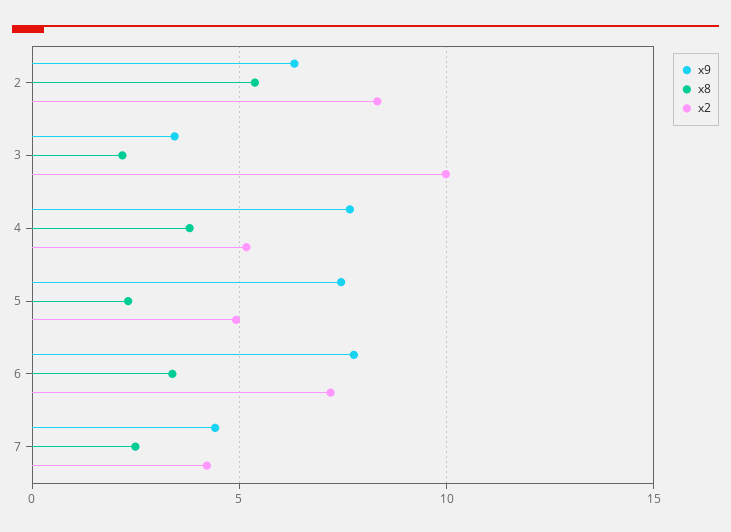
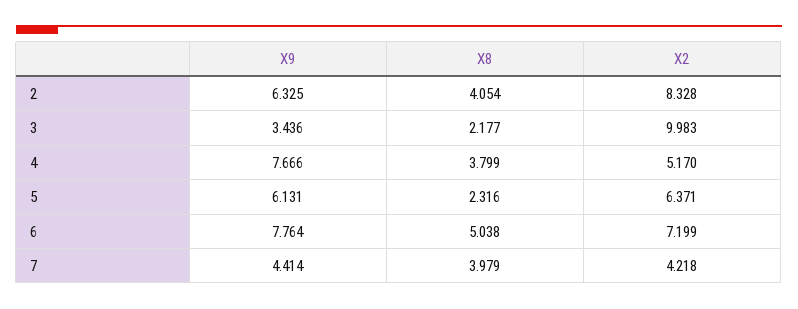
  {
    "x9": {
      "2": 6.325,
      "3": 3.436,
      "4": 7.666,
-     "5": 7.5,
+     "5": 6.131,
      "6": 7.764,
      "7": 4.414
    },
    "x8": {
-     "2": 5.5,
+     "2": 4.054,
      "3": 2.177,
      "4": 3.799,
      "5": 2.316,
-     "6": 3.5,
+     "6": 5.038,
-     "7": 2.5
+     "7": 3.979
    },
    "x2": {
      "2": 8.328,
      "3": 9.983,
      "4": 5.17,
-     "5": 5,
+     "5": 6.371,
      "6": 7.199,
      "7": 4.218
    }
  }

